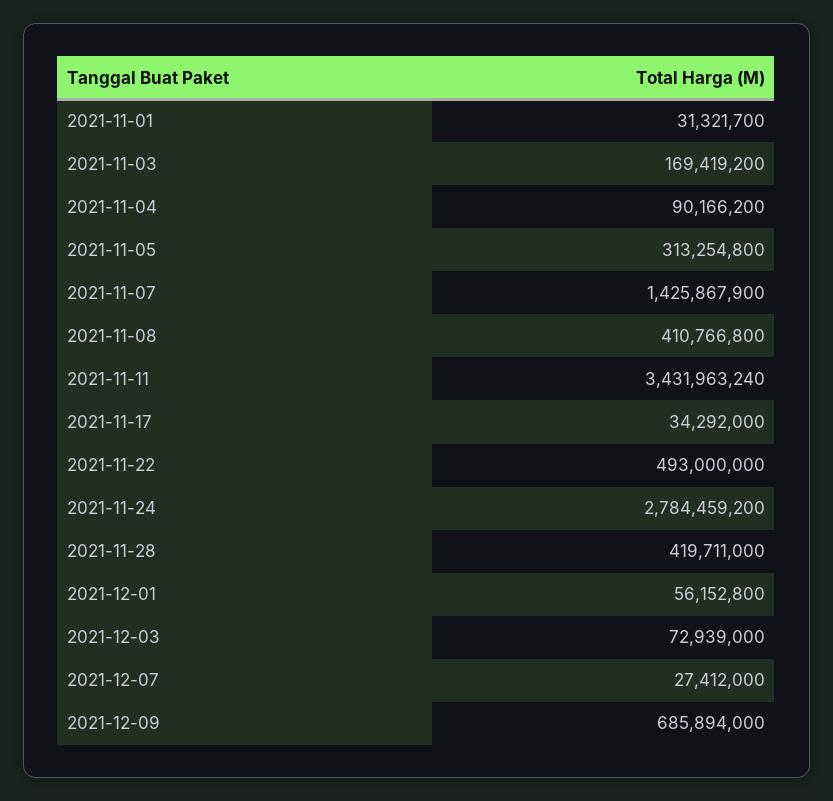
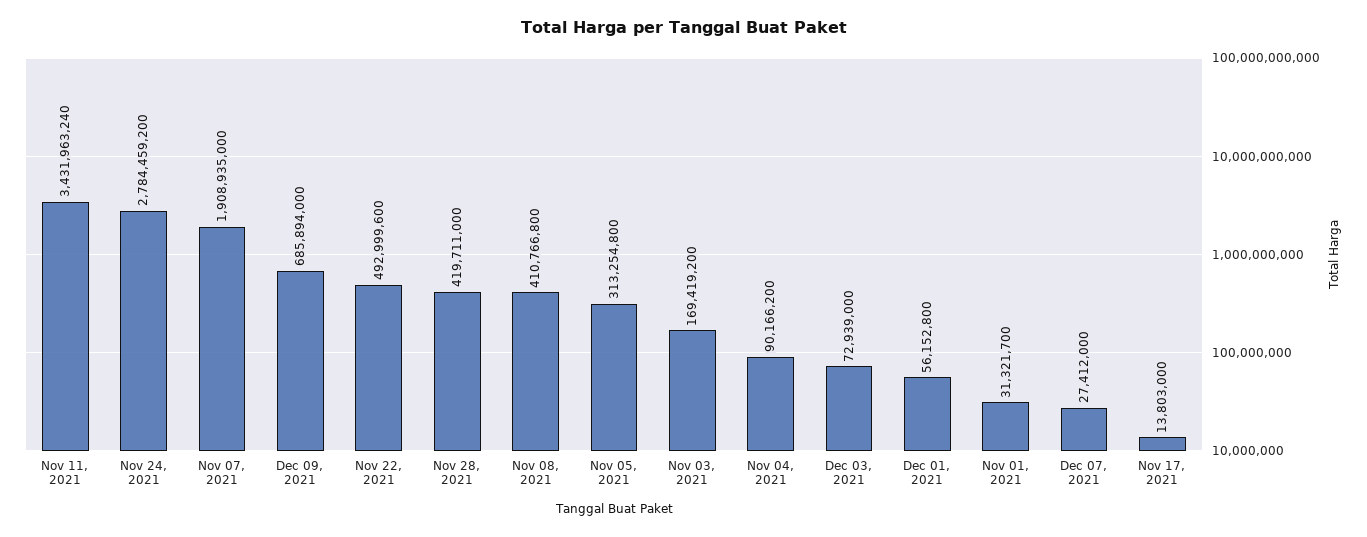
  {
    "2021-11-01": 31321700,
    "2021-11-03": 169419200,
    "2021-11-04": 90166200,
    "2021-11-05": 313254800,
-   "2021-11-07": 1425867900,
+   "2021-11-07": 1908935000,
    "2021-11-08": 410766800,
    "2021-11-11": 3431963240,
-   "2021-11-17": 34292000,
+   "2021-11-17": 13803000,
-   "2021-11-22": 493000000,
+   "2021-11-22": 492999600,
    "2021-11-24": 2784459200,
    "2021-11-28": 419711000,
    "2021-12-01": 56152800,
    "2021-12-03": 72939000,
    "2021-12-07": 27412000,
    "2021-12-09": 685894000
  }

